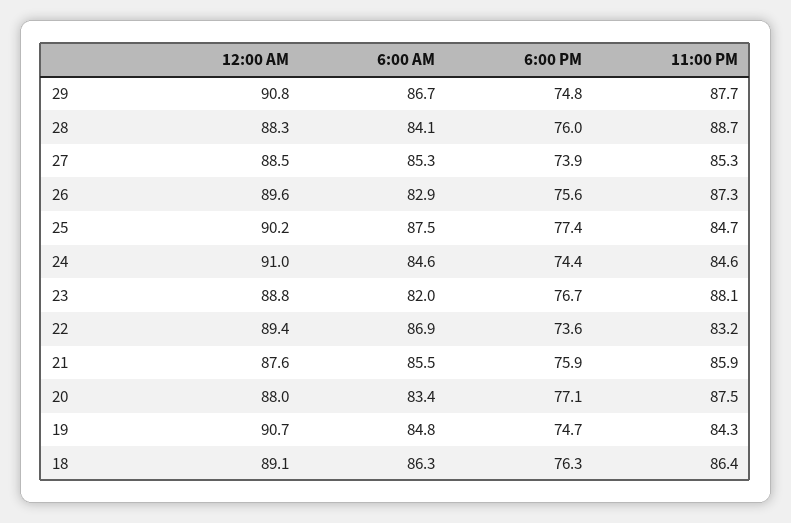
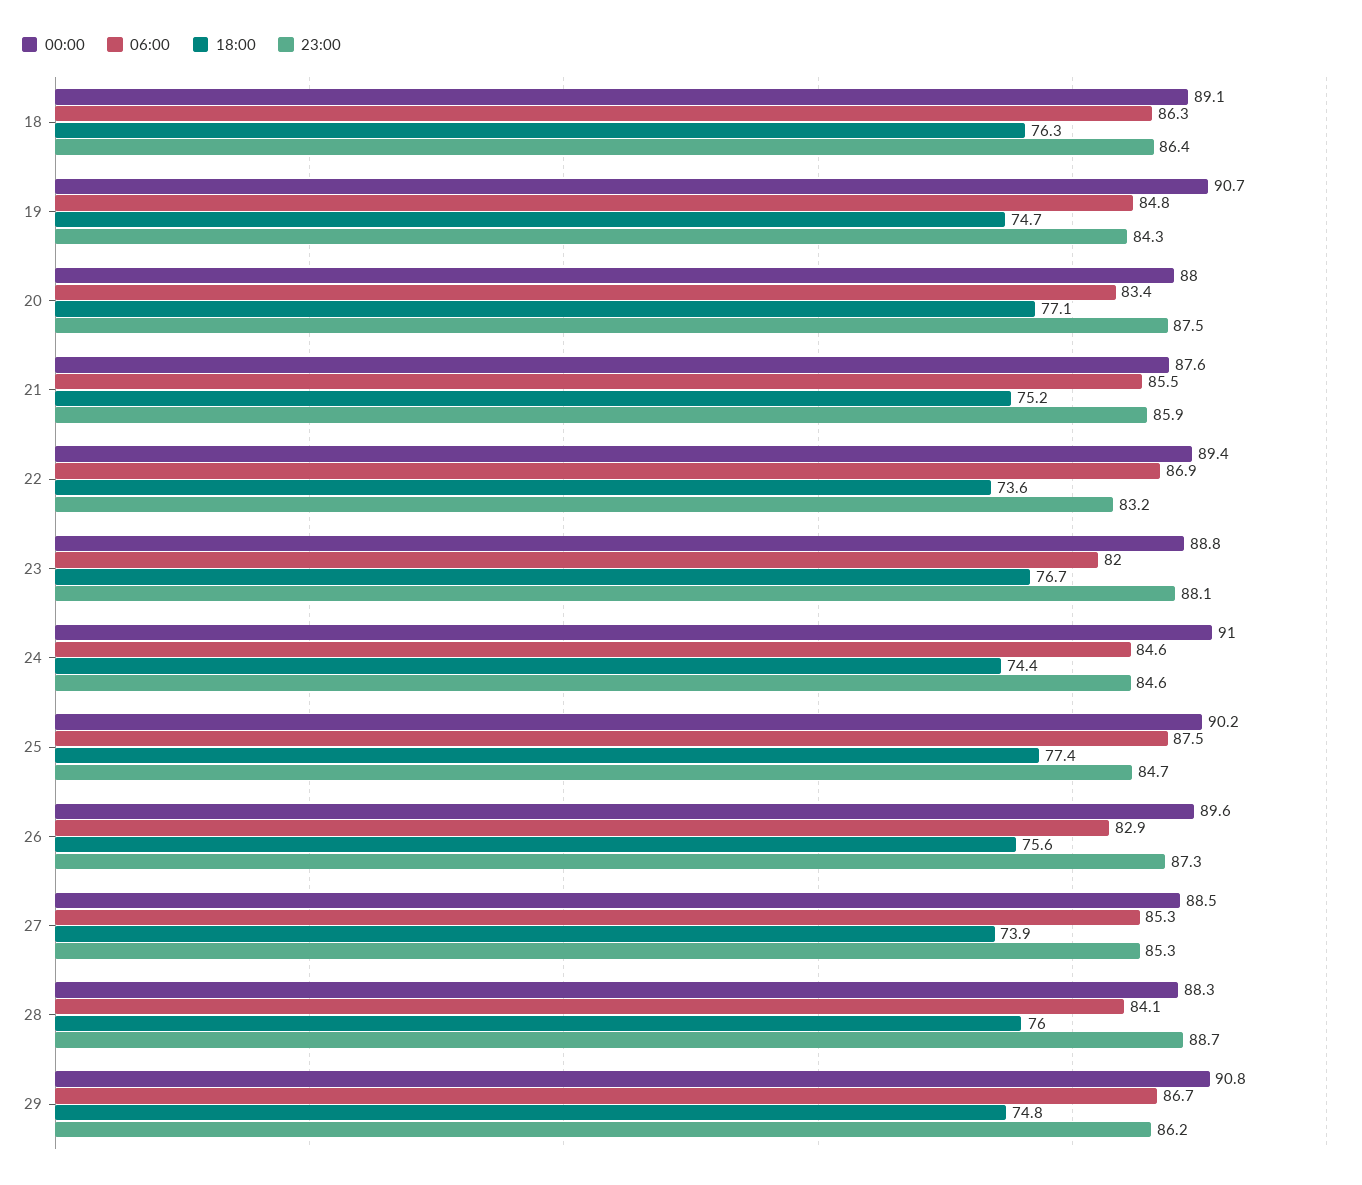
  {
    "12:00 AM": {
      "29": 90.8,
      "28": 88.3,
      "27": 88.5,
      "26": 89.6,
      "25": 90.2,
      "24": 91,
      "23": 88.8,
      "22": 89.4,
      "21": 87.6,
      "20": 88,
      "19": 90.7,
      "18": 89.1
    },
    "6:00 AM": {
      "29": 86.7,
      "28": 84.1,
      "27": 85.3,
      "26": 82.9,
      "25": 87.5,
      "24": 84.6,
      "23": 82,
      "22": 86.9,
      "21": 85.5,
      "20": 83.4,
      "19": 84.8,
      "18": 86.3
    },
    "6:00 PM": {
      "29": 74.8,
      "28": 76,
      "27": 73.9,
      "26": 75.6,
      "25": 77.4,
      "24": 74.4,
      "23": 76.7,
      "22": 73.6,
-     "21": 75.9,
+     "21": 75.2,
      "20": 77.1,
      "19": 74.7,
      "18": 76.3
    },
    "11:00 PM": {
-     "29": 87.7,
+     "29": 86.2,
      "28": 88.7,
      "27": 85.3,
      "26": 87.3,
      "25": 84.7,
      "24": 84.6,
      "23": 88.1,
      "22": 83.2,
      "21": 85.9,
      "20": 87.5,
      "19": 84.3,
      "18": 86.4
    }
  }

